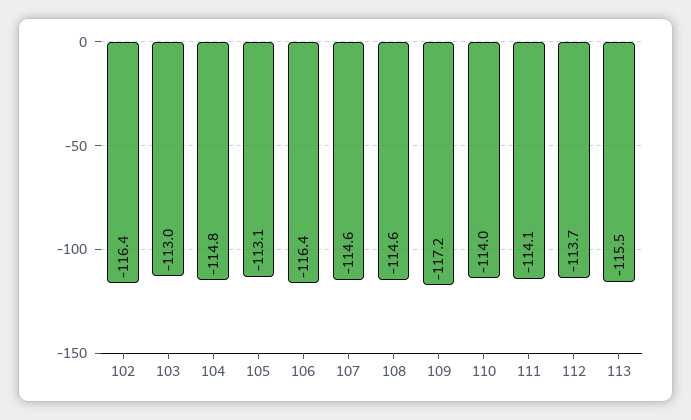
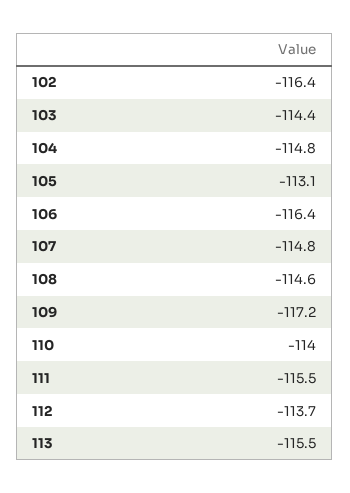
  {
    "102": -116.4,
-   "103": -113,
+   "103": -114.4,
    "104": -114.8,
    "105": -113.1,
    "106": -116.4,
-   "107": -114.6,
+   "107": -114.8,
    "108": -114.6,
    "109": -117.2,
    "110": -114,
-   "111": -114.1,
+   "111": -115.5,
    "112": -113.7,
    "113": -115.5
  }

